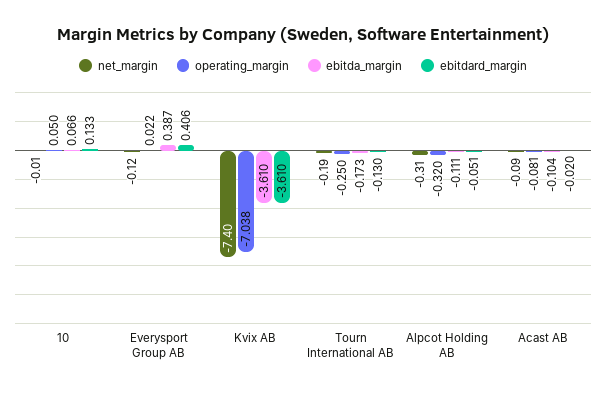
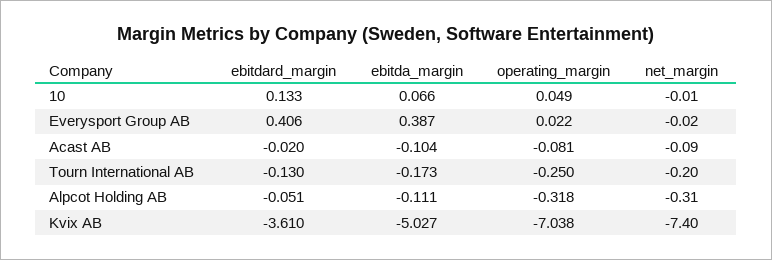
  {
    "net_margin": {
      "10": -0.01,
-     "Everysport Group AB": -0.12,
+     "Everysport Group AB": -0.02,
      "Kvix AB": -7.4,
-     "Tourn International AB": -0.19,
+     "Tourn International AB": -0.2,
      "Alpcot Holding AB": -0.31,
      "Acast AB": -0.09
    },
    "operating_margin": {
-     "10": 0.05,
+     "10": 0.049,
      "Everysport Group AB": 0.022,
      "Kvix AB": -7.038,
      "Tourn International AB": -0.25,
-     "Alpcot Holding AB": -0.32,
+     "Alpcot Holding AB": -0.318,
      "Acast AB": -0.081
    },
    "ebitda_margin": {
      "10": 0.066,
      "Everysport Group AB": 0.387,
-     "Kvix AB": -3.61,
+     "Kvix AB": -5.027,
      "Tourn International AB": -0.173,
      "Alpcot Holding AB": -0.111,
      "Acast AB": -0.104
    },
    "ebitdard_margin": {
      "10": 0.133,
      "Everysport Group AB": 0.406,
      "Kvix AB": -3.61,
      "Tourn International AB": -0.13,
      "Alpcot Holding AB": -0.051,
      "Acast AB": -0.02
    }
  }

